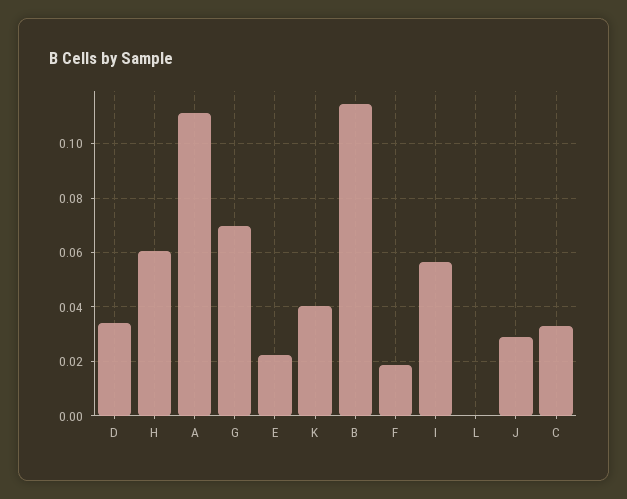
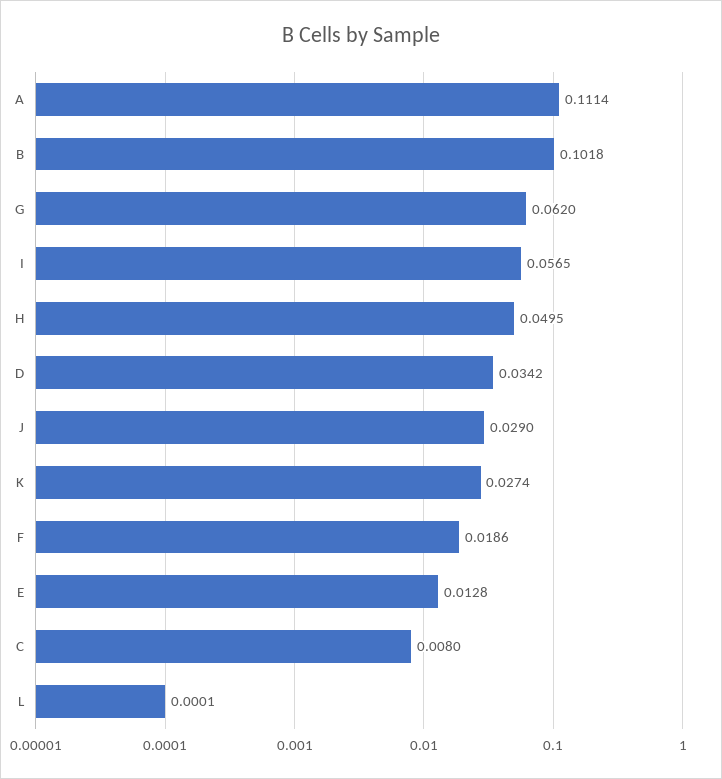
  {
    "D": 0.0342,
-   "H": 0.06,
+   "H": 0.0495,
    "A": 0.1114,
-   "G": 0.07,
+   "G": 0.062,
-   "E": 0.0225,
+   "E": 0.0128,
-   "K": 0.04,
+   "K": 0.0274,
-   "B": 0.115,
+   "B": 0.1018,
    "F": 0.0186,
    "I": 0.0565,
    "L": 0.0001,
    "J": 0.029,
-   "C": 0.0325
+   "C": 0.008
  }

